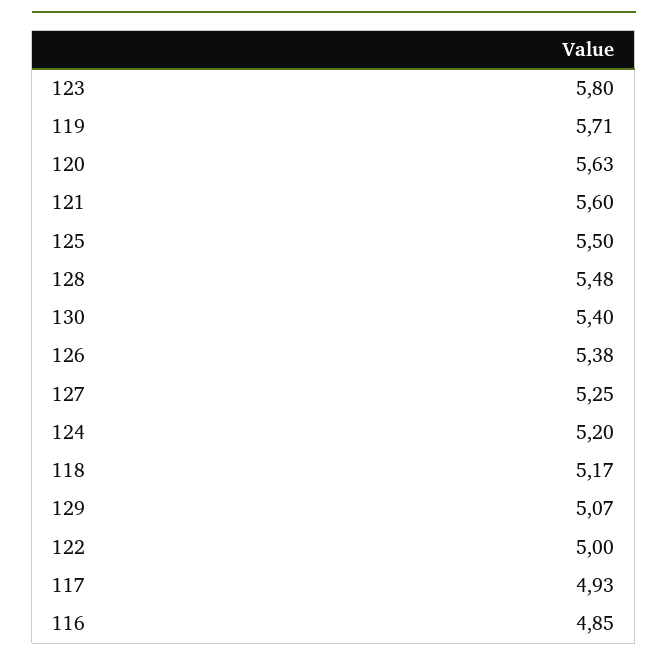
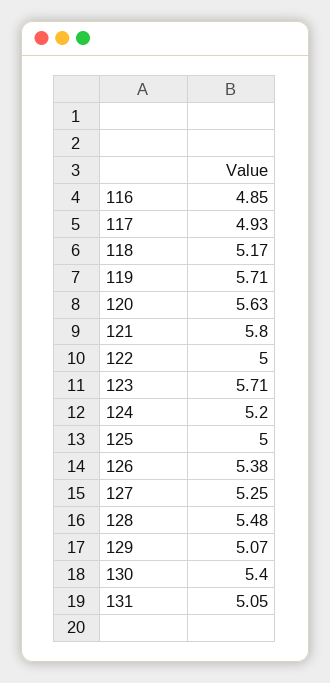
  {
-   "123": 5.8,
+   "123": 5.71,
    "119": 5.71,
    "120": 5.63,
-   "121": 5.6,
+   "121": 5.8,
-   "125": 5.5,
+   "125": 5,
    "128": 5.48,
    "130": 5.4,
    "126": 5.38,
    "127": 5.25,
    "124": 5.2,
    "118": 5.17,
    "129": 5.07,
    "122": 5,
    "117": 4.93,
-   "116": 4.85
+   "116": 4.85,
+   "131": 5.05
  }

